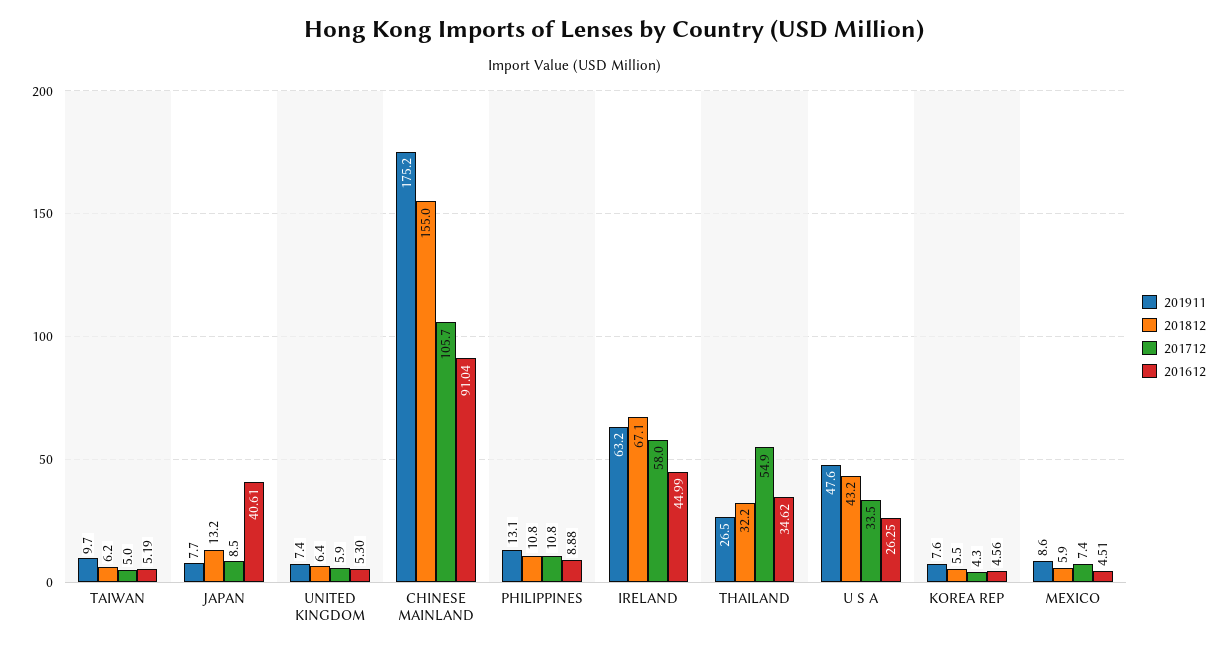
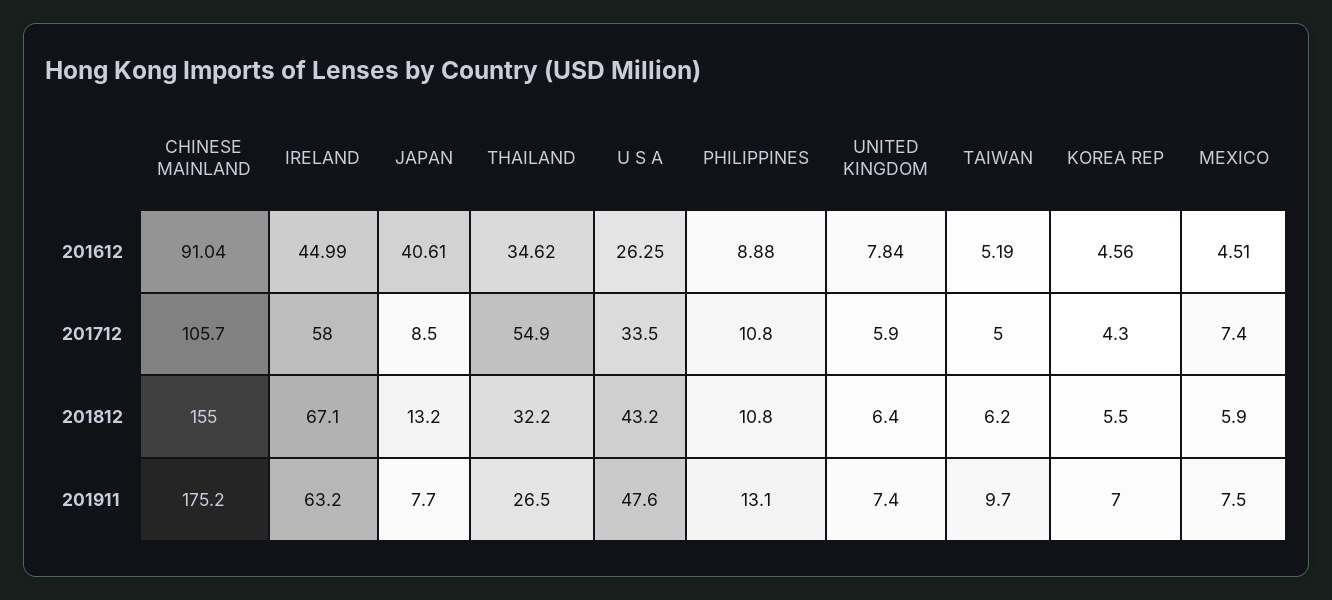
  {
    "201911": {
      "TAIWAN": 9.7,
      "JAPAN": 7.7,
      "UNITED KINGDOM": 7.4,
      "CHINESE MAINLAND": 175.2,
      "PHILIPPINES": 13.1,
      "IRELAND": 63.2,
      "THAILAND": 26.5,
      "U S A": 47.6,
-     "KOREA REP": 7.6,
+     "KOREA REP": 7,
-     "MEXICO": 8.6
+     "MEXICO": 7.5
    },
    "201812": {
      "TAIWAN": 6.2,
      "JAPAN": 13.2,
      "UNITED KINGDOM": 6.4,
      "CHINESE MAINLAND": 155,
      "PHILIPPINES": 10.8,
      "IRELAND": 67.1,
      "THAILAND": 32.2,
      "U S A": 43.2,
      "KOREA REP": 5.5,
      "MEXICO": 5.9
    },
    "201712": {
      "TAIWAN": 5,
      "JAPAN": 8.5,
      "UNITED KINGDOM": 5.9,
      "CHINESE MAINLAND": 105.7,
      "PHILIPPINES": 10.8,
      "IRELAND": 58,
      "THAILAND": 54.9,
      "U S A": 33.5,
      "KOREA REP": 4.3,
      "MEXICO": 7.4
    },
    "201612": {
      "TAIWAN": 5.19,
      "JAPAN": 40.61,
-     "UNITED KINGDOM": 5.3,
+     "UNITED KINGDOM": 7.84,
      "CHINESE MAINLAND": 91.04,
      "PHILIPPINES": 8.88,
      "IRELAND": 44.99,
      "THAILAND": 34.62,
      "U S A": 26.25,
      "KOREA REP": 4.56,
      "MEXICO": 4.51
    }
  }

